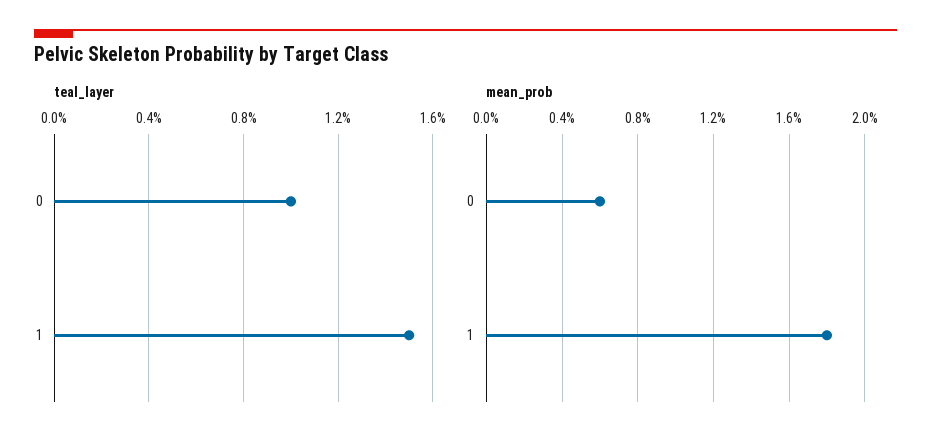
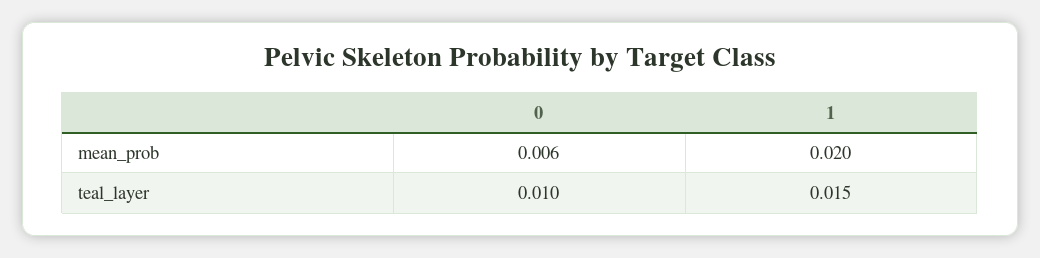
  {
    "teal_layer": {
      "0": 0.01,
      "1": 0.015
    },
    "mean_prob": {
      "0": 0.006,
-     "1": 0.018
+     "1": 0.02
    }
  }

